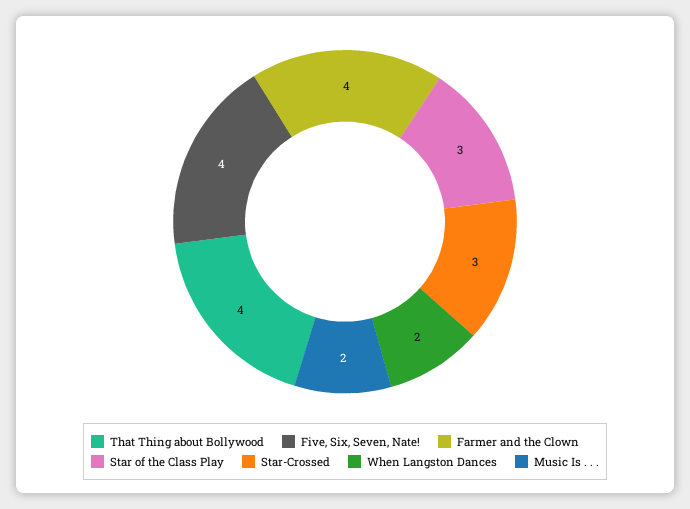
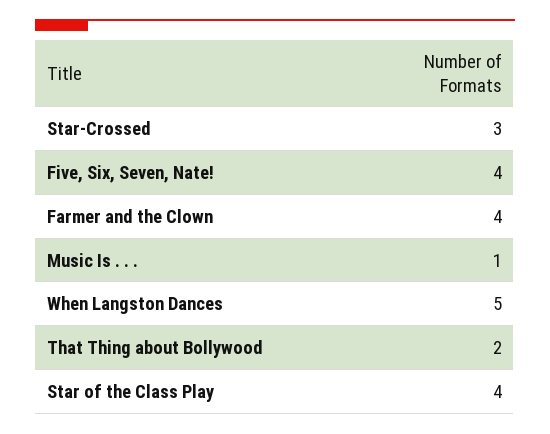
  {
-   "That Thing about Bollywood": 4,
+   "That Thing about Bollywood": 2,
    "Five, Six, Seven, Nate!": 4,
    "Farmer and the Clown": 4,
-   "Star of the Class Play": 3,
+   "Star of the Class Play": 4,
    "Star-Crossed": 3,
-   "When Langston Dances": 2,
+   "When Langston Dances": 5,
-   "Music Is . . .": 2
+   "Music Is . . .": 1
  }

